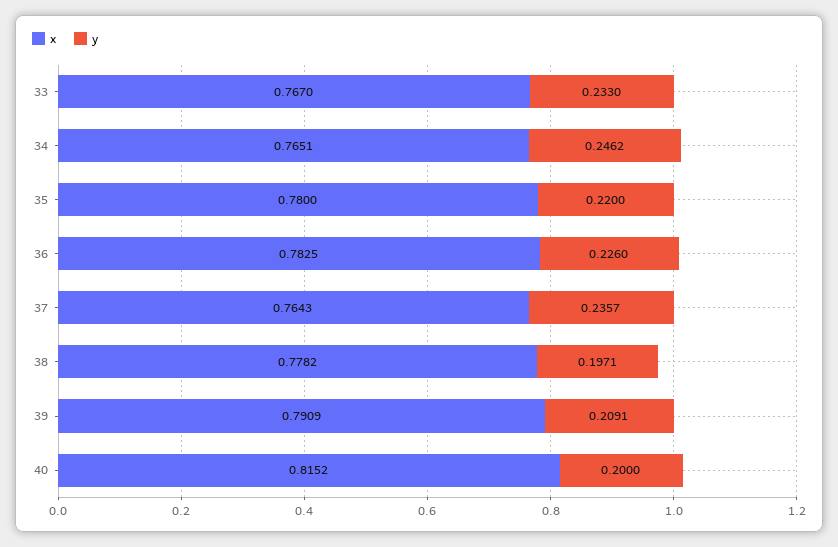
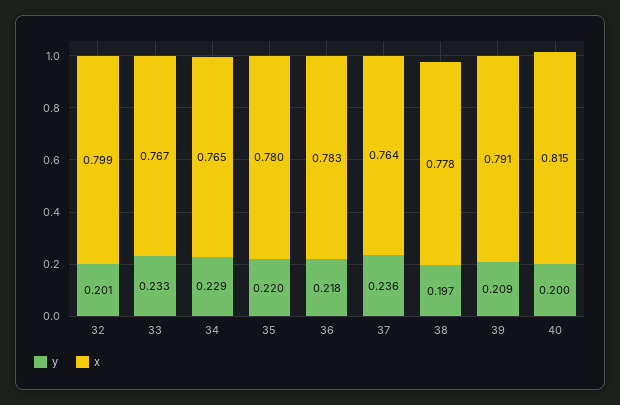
  {
    "x": {
      "33": 0.767,
      "34": 0.7651,
      "35": 0.78,
      "36": 0.7825,
      "37": 0.7643,
      "38": 0.7782,
      "39": 0.7909,
-     "40": 0.8152
+     "40": 0.8152,
+     "32": 0.799
    },
    "y": {
      "33": 0.233,
-     "34": 0.2462,
+     "34": 0.229,
      "35": 0.22,
-     "36": 0.226,
+     "36": 0.218,
      "37": 0.2357,
      "38": 0.1971,
      "39": 0.2091,
-     "40": 0.2
+     "40": 0.2,
+     "32": 0.201
    }
  }

